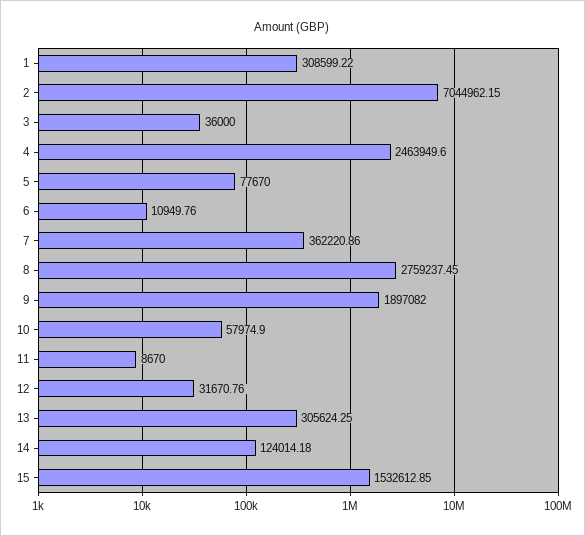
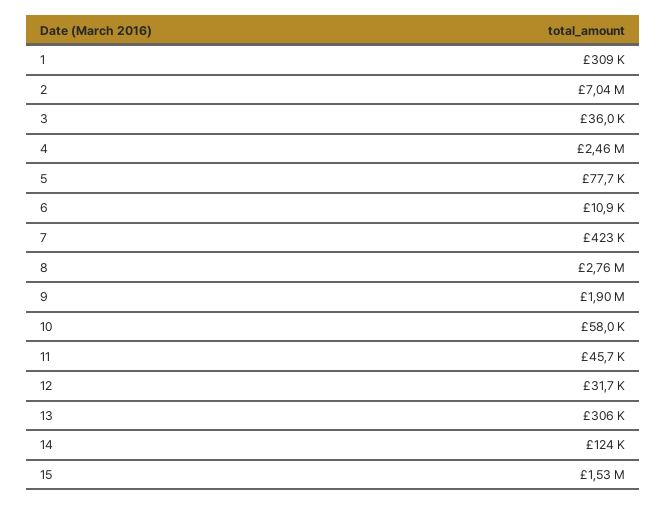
  {
    "1": 308599.22,
    "2": 7044962.15,
    "3": 36000,
    "4": 2463949.6,
    "5": 77670,
    "6": 10949.76,
-   "7": 362220.86,
+   "7": 423000,
    "8": 2759237.45,
    "9": 1897082,
    "10": 57974.9,
-   "11": 8670,
+   "11": 45700,
    "12": 31670.76,
    "13": 305624.25,
    "14": 124014.18,
    "15": 1532612.85
  }

